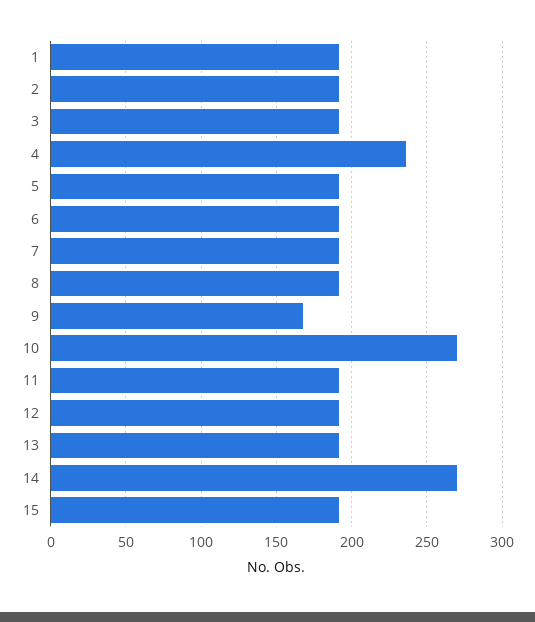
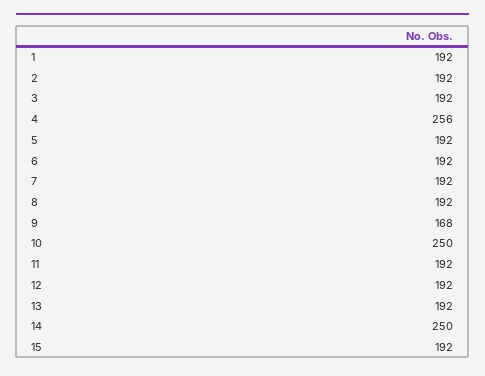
  {
    "1": 192,
    "2": 192,
    "3": 192,
-   "4": 235,
+   "4": 256,
    "5": 192,
    "6": 192,
    "7": 192,
    "8": 192,
    "9": 168,
-   "10": 270,
+   "10": 250,
    "11": 192,
    "12": 192,
    "13": 192,
-   "14": 270,
+   "14": 250,
    "15": 192
  }

